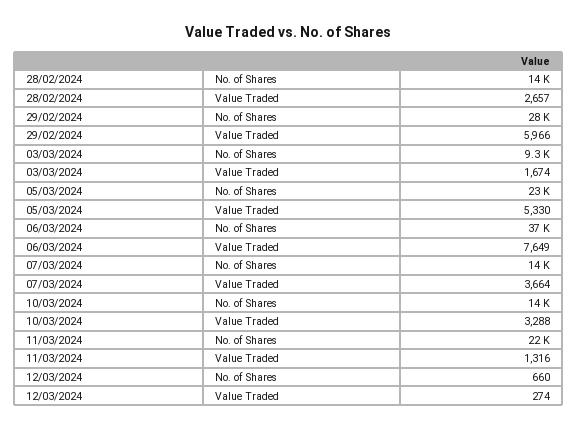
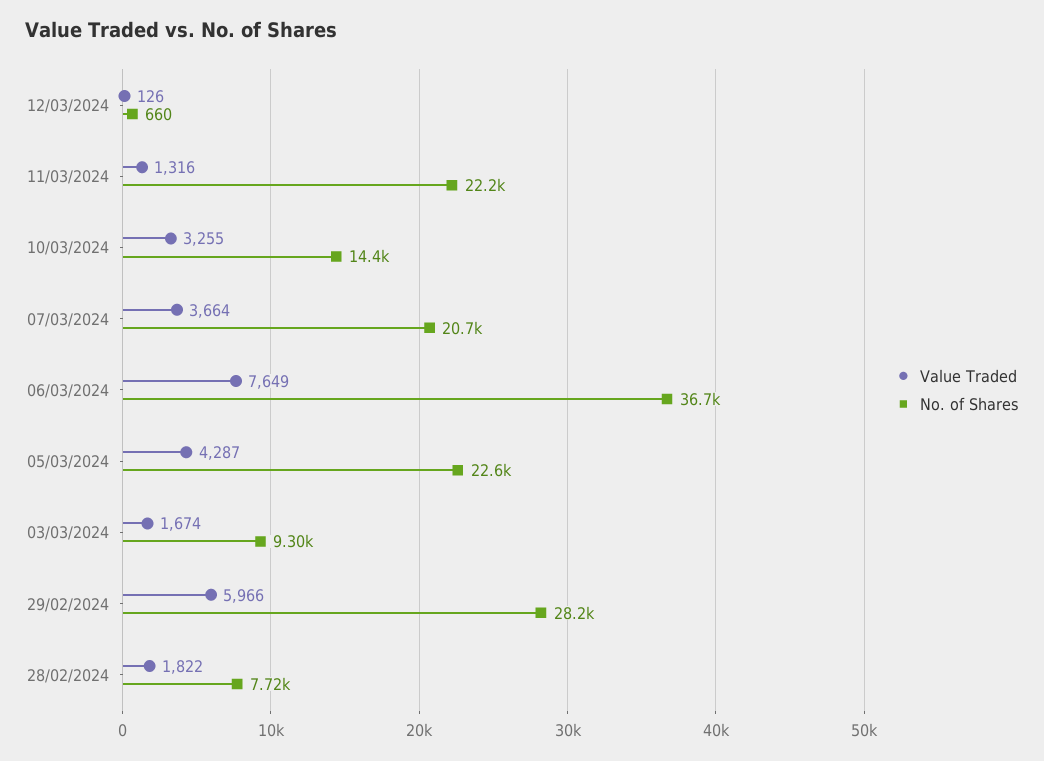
  {
    "No. of Shares": {
-     "28/02/2024": 14000,
+     "28/02/2024": 7720,
      "29/02/2024": 28200,
      "03/03/2024": 9300,
      "05/03/2024": 22600,
      "06/03/2024": 36700,
-     "07/03/2024": 14000,
+     "07/03/2024": 20700,
      "10/03/2024": 14400,
      "11/03/2024": 22200,
      "12/03/2024": 660
    },
    "Value Traded": {
-     "28/02/2024": 2657,
+     "28/02/2024": 1822,
      "29/02/2024": 5966,
      "03/03/2024": 1674,
-     "05/03/2024": 5330,
+     "05/03/2024": 4287,
      "06/03/2024": 7649,
      "07/03/2024": 3664,
-     "10/03/2024": 3288,
+     "10/03/2024": 3255,
      "11/03/2024": 1316,
-     "12/03/2024": 274
+     "12/03/2024": 126
    }
  }

